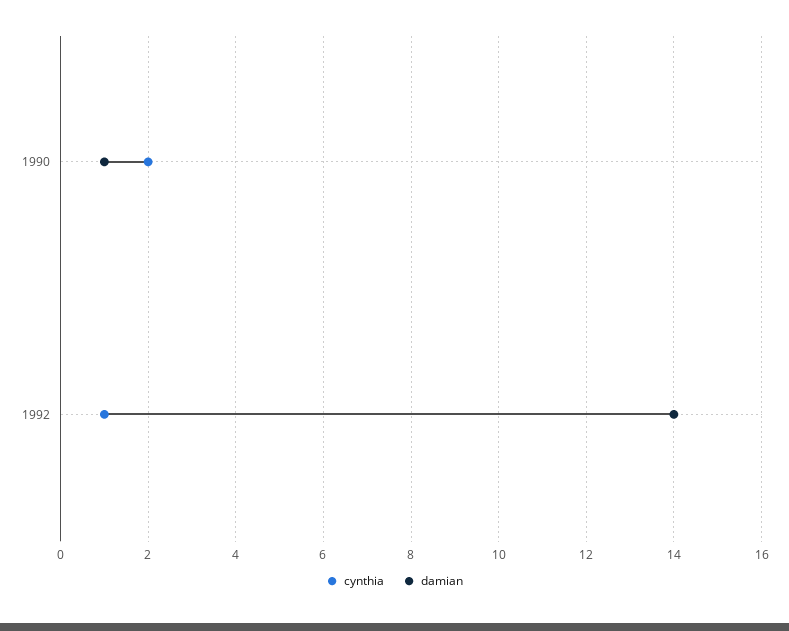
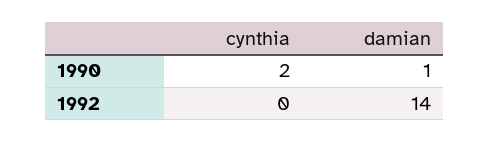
  {
    "cynthia": {
      "1990": 2,
-     "1992": 1
+     "1992": 0
    },
    "damian": {
      "1990": 1,
      "1992": 14
    }
  }

